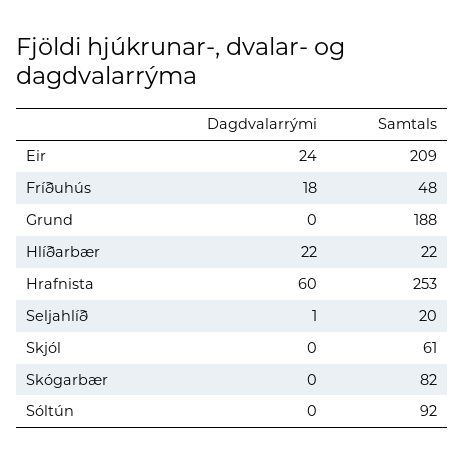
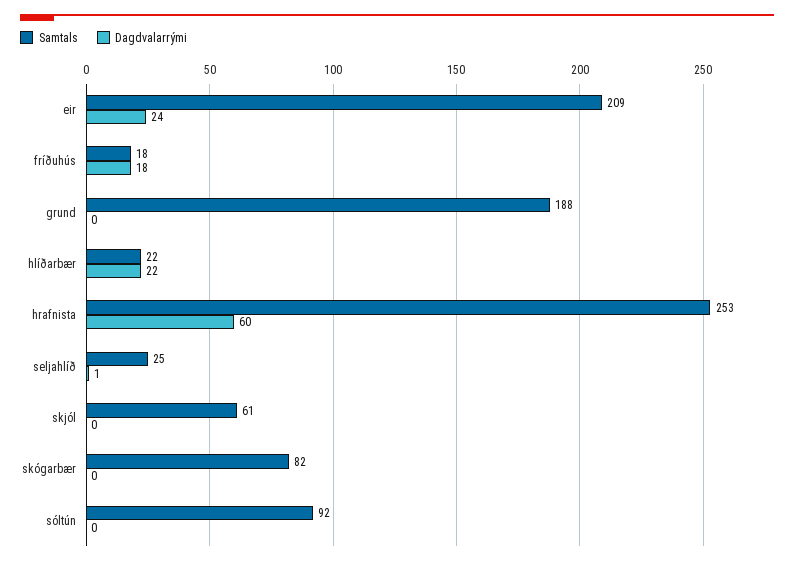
  {
    "Dagdvalarrými": {
      "Eir": 24,
      "Fríðuhús": 18,
      "Grund": 0,
      "Hlíðarbær": 22,
      "Hrafnista": 60,
      "Seljahlíð": 1,
      "Skjól": 0,
      "Skógarbær": 0,
      "Sóltún": 0
    },
    "Samtals": {
      "Eir": 209,
-     "Fríðuhús": 48,
+     "Fríðuhús": 18,
      "Grund": 188,
      "Hlíðarbær": 22,
      "Hrafnista": 253,
-     "Seljahlíð": 20,
+     "Seljahlíð": 25,
      "Skjól": 61,
      "Skógarbær": 82,
      "Sóltún": 92
    }
  }

